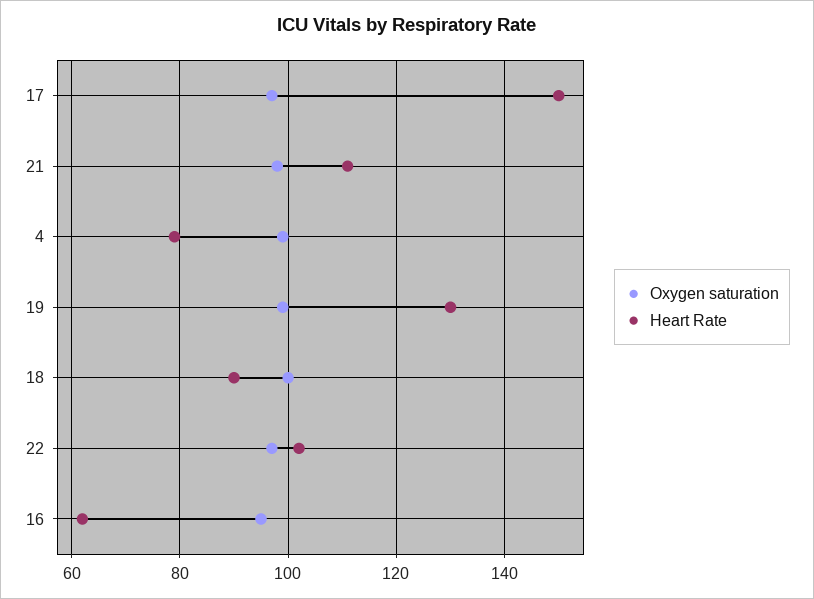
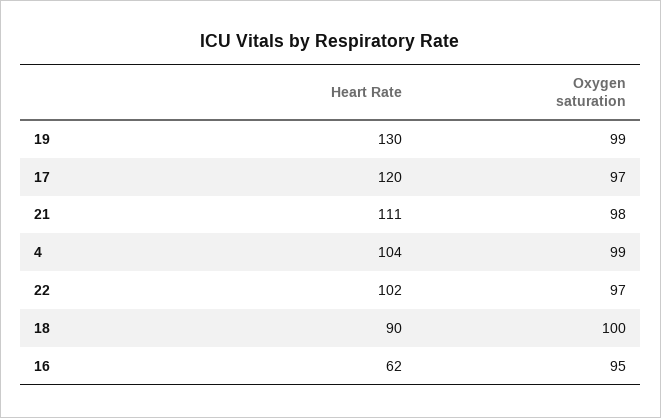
  {
    "Oxygen saturation": {
      "17": 97,
      "21": 98,
      "4": 99,
      "19": 99,
      "18": 100,
      "22": 97,
      "16": 95
    },
    "Heart Rate": {
-     "17": 150,
+     "17": 120,
      "21": 111,
-     "4": 80,
+     "4": 104,
      "19": 130,
      "18": 90,
      "22": 102,
      "16": 62
    }
  }

